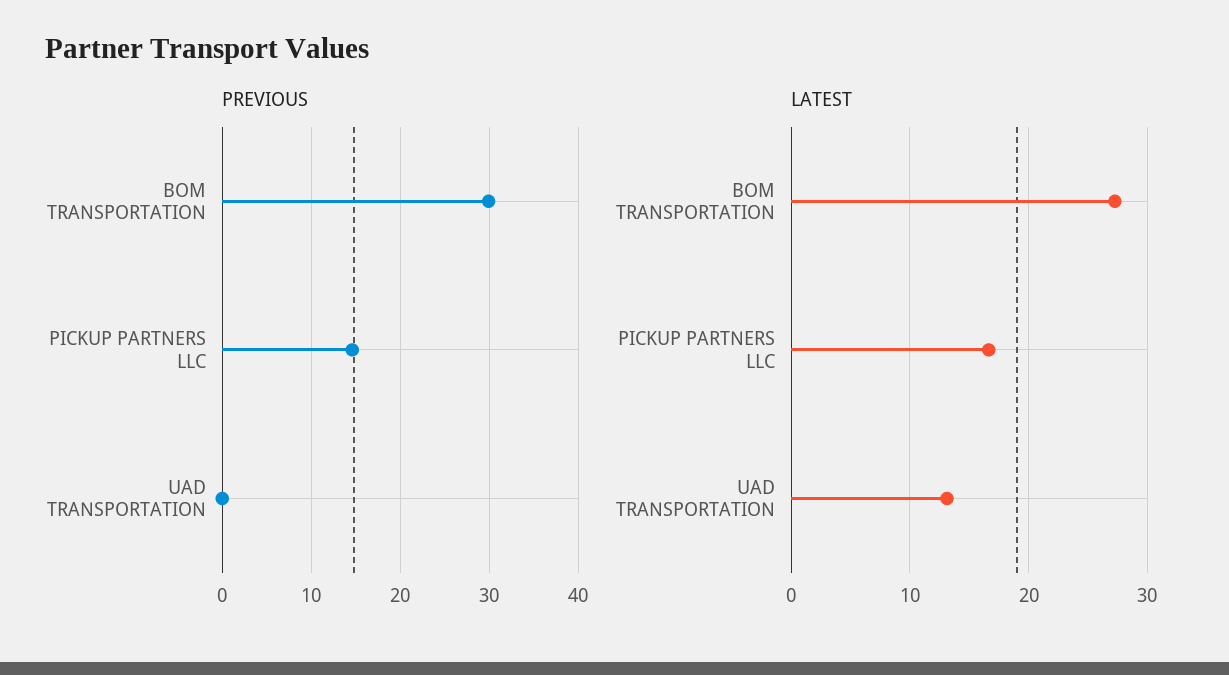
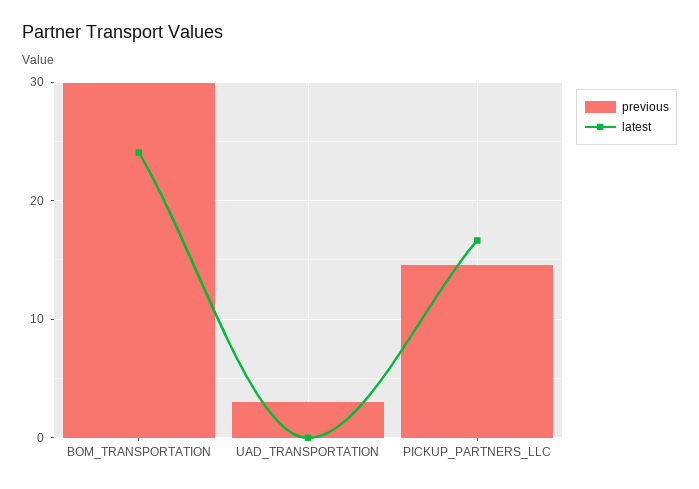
  {
    "PREVIOUS": {
      "BOM TRANSPORTATION": 30,
      "PICKUP PARTNERS LLC": 15,
-     "UAD TRANSPORTATION": 0
+     "UAD TRANSPORTATION": 3
    },
    "LATEST": {
-     "BOM TRANSPORTATION": 27,
+     "BOM TRANSPORTATION": 24,
      "PICKUP PARTNERS LLC": 17,
-     "UAD TRANSPORTATION": 13
+     "UAD TRANSPORTATION": 0
    }
  }

